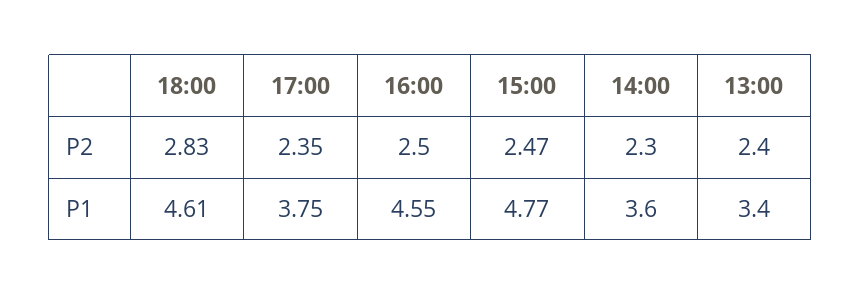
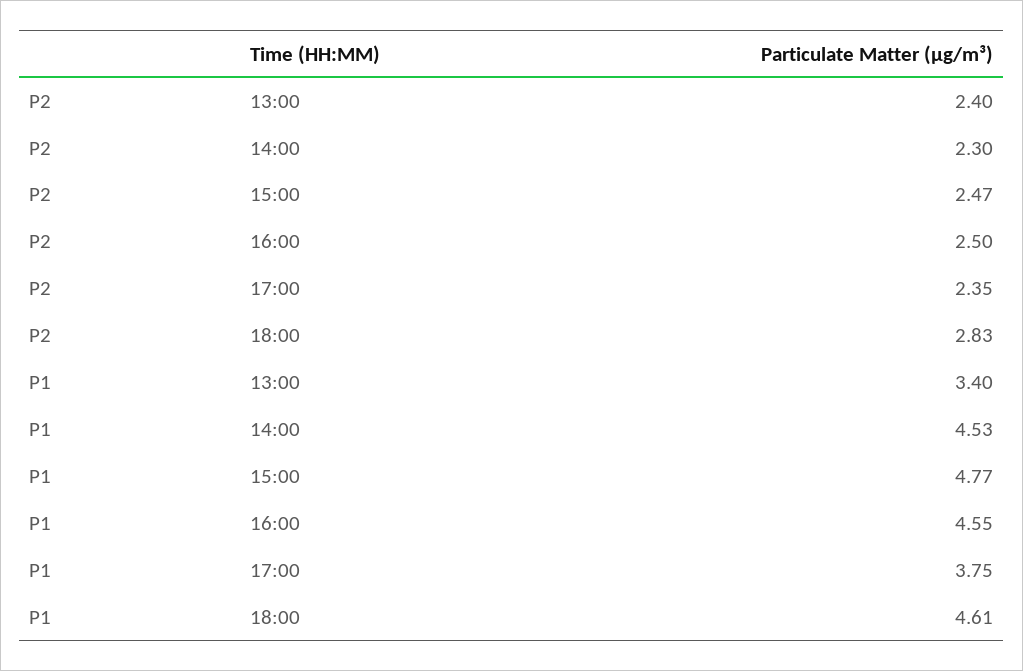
  {
    "18:00": {
      "P2": 2.83,
      "P1": 4.61
    },
    "17:00": {
      "P2": 2.35,
      "P1": 3.75
    },
    "16:00": {
      "P2": 2.5,
      "P1": 4.55
    },
    "15:00": {
      "P2": 2.47,
      "P1": 4.77
    },
    "14:00": {
      "P2": 2.3,
-     "P1": 3.6
+     "P1": 4.53
    },
    "13:00": {
      "P2": 2.4,
      "P1": 3.4
    }
  }

